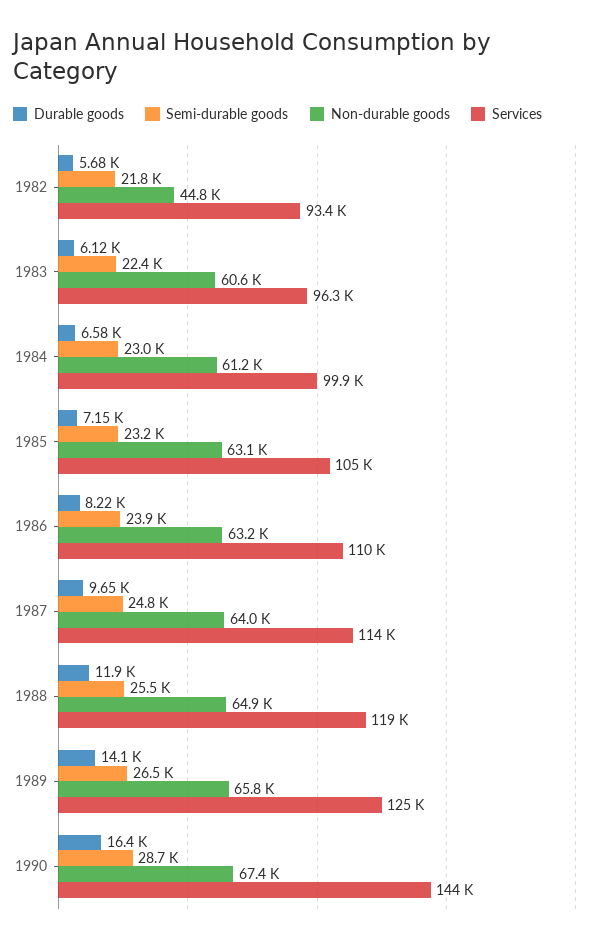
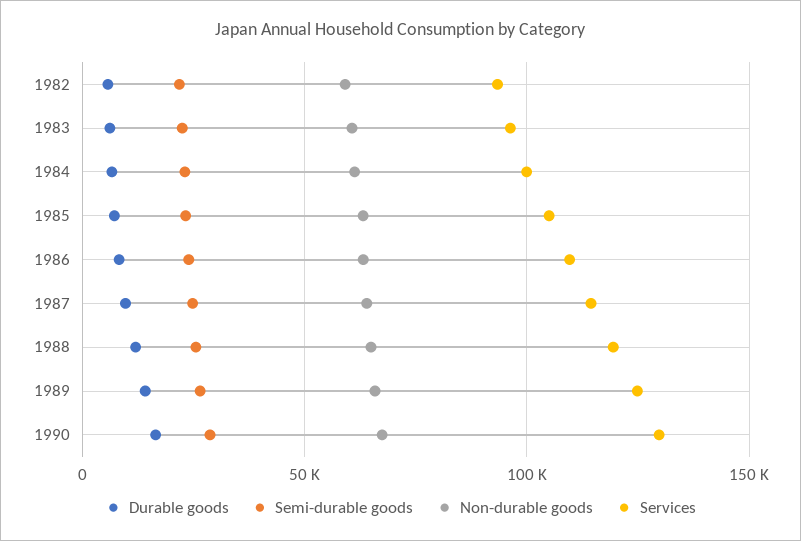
  {
    "Durable goods": {
      "1982": 5680,
      "1983": 6120,
      "1984": 6580,
      "1985": 7150,
      "1986": 8220,
      "1987": 9650,
      "1988": 11900,
      "1989": 14100,
      "1990": 16400
    },
    "Semi-durable goods": {
      "1982": 21800,
      "1983": 22400,
      "1984": 23000,
      "1985": 23200,
      "1986": 23900,
      "1987": 24800,
      "1988": 25500,
      "1989": 26500,
      "1990": 28700
    },
    "Non-durable goods": {
-     "1982": 44800,
+     "1982": 60000,
      "1983": 60600,
      "1984": 61200,
      "1985": 63100,
      "1986": 63200,
      "1987": 64000,
      "1988": 64900,
      "1989": 65800,
      "1990": 67400
    },
    "Services": {
      "1982": 93400,
      "1983": 96300,
      "1984": 99900,
      "1985": 105000,
      "1986": 110000,
      "1987": 114000,
      "1988": 119000,
      "1989": 125000,
-     "1990": 144000
+     "1990": 130000
    }
  }

